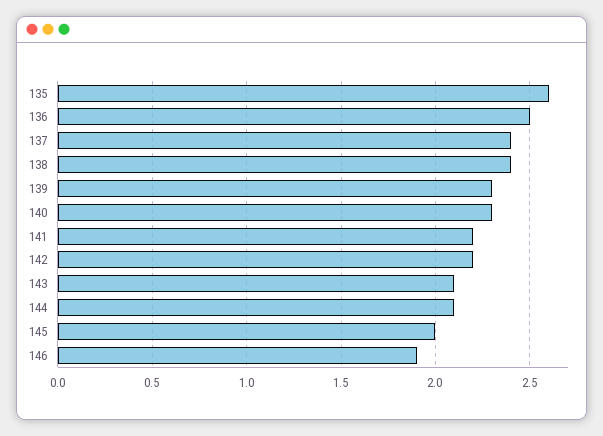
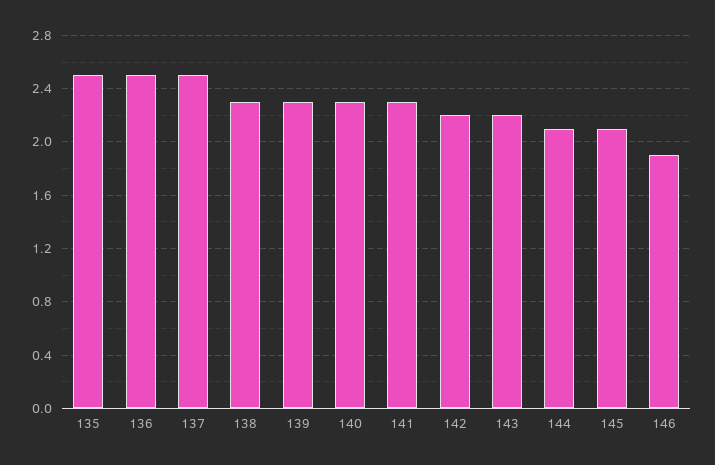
  {
-   "135": 2.6,
+   "135": 2.5,
    "136": 2.5,
-   "137": 2.4,
+   "137": 2.5,
-   "138": 2.4,
+   "138": 2.3,
    "139": 2.3,
    "140": 2.3,
-   "141": 2.2,
+   "141": 2.3,
    "142": 2.2,
-   "143": 2.1,
+   "143": 2.2,
    "144": 2.1,
-   "145": 2,
+   "145": 2.1,
    "146": 1.9
  }

